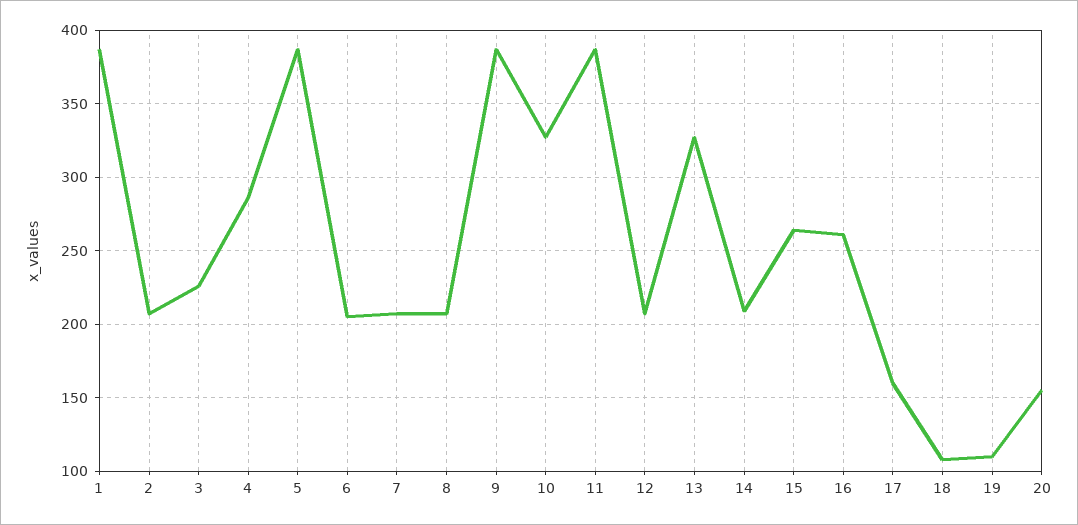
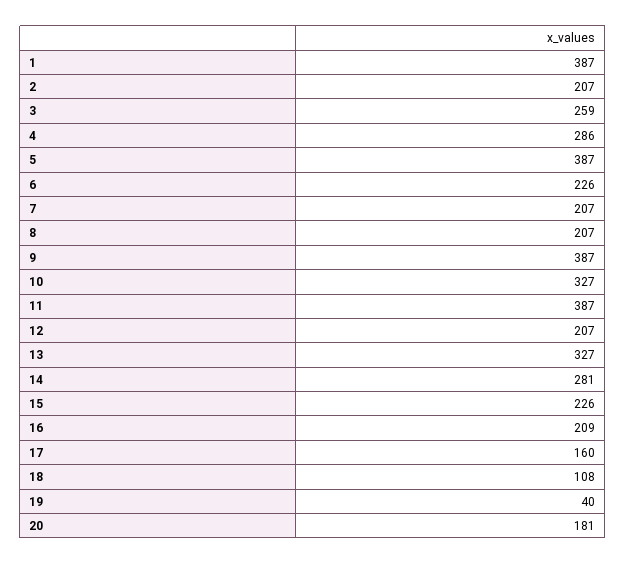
  {
    "1": 387,
    "2": 207,
-   "3": 225,
+   "3": 259,
    "4": 286,
    "5": 387,
-   "6": 205,
+   "6": 226,
    "7": 207,
    "8": 207,
    "9": 387,
    "10": 327,
    "11": 387,
    "12": 207,
    "13": 327,
-   "14": 210,
+   "14": 281,
-   "15": 265,
+   "15": 226,
-   "16": 260,
+   "16": 209,
    "17": 160,
    "18": 108,
-   "19": 110,
+   "19": 40,
-   "20": 155
+   "20": 181
  }

